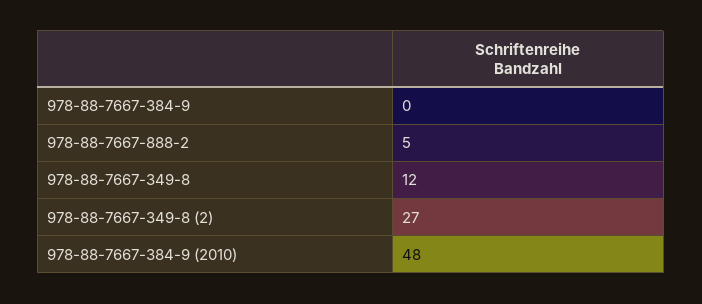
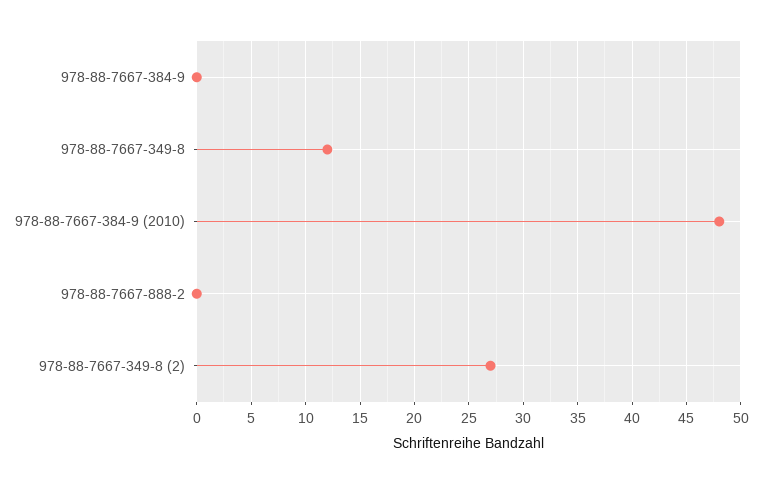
  {
    "978-88-7667-384-9": 0,
-   "978-88-7667-888-2": 5,
+   "978-88-7667-888-2": 0,
    "978-88-7667-349-8": 12,
    "978-88-7667-349-8 (2)": 27,
    "978-88-7667-384-9 (2010)": 48
  }

